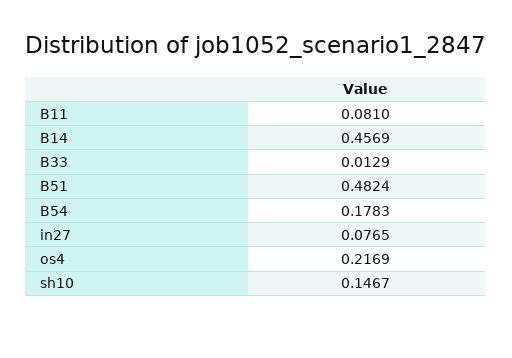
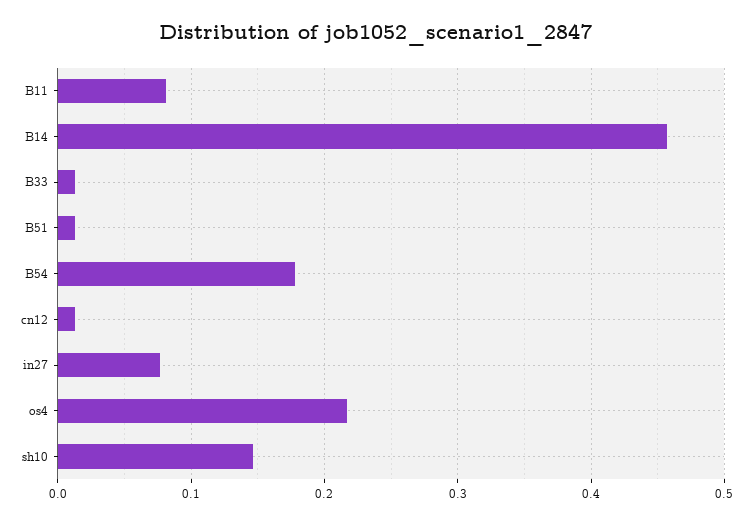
  {
    "B11": 0.081,
    "B14": 0.4569,
    "B33": 0.0129,
-   "B51": 0.4824,
+   "B51": 0.01,
    "B54": 0.1783,
    "in27": 0.0765,
    "os4": 0.2169,
-   "sh10": 0.1467
+   "sh10": 0.1467,
+   "cn12": 0.01
  }

